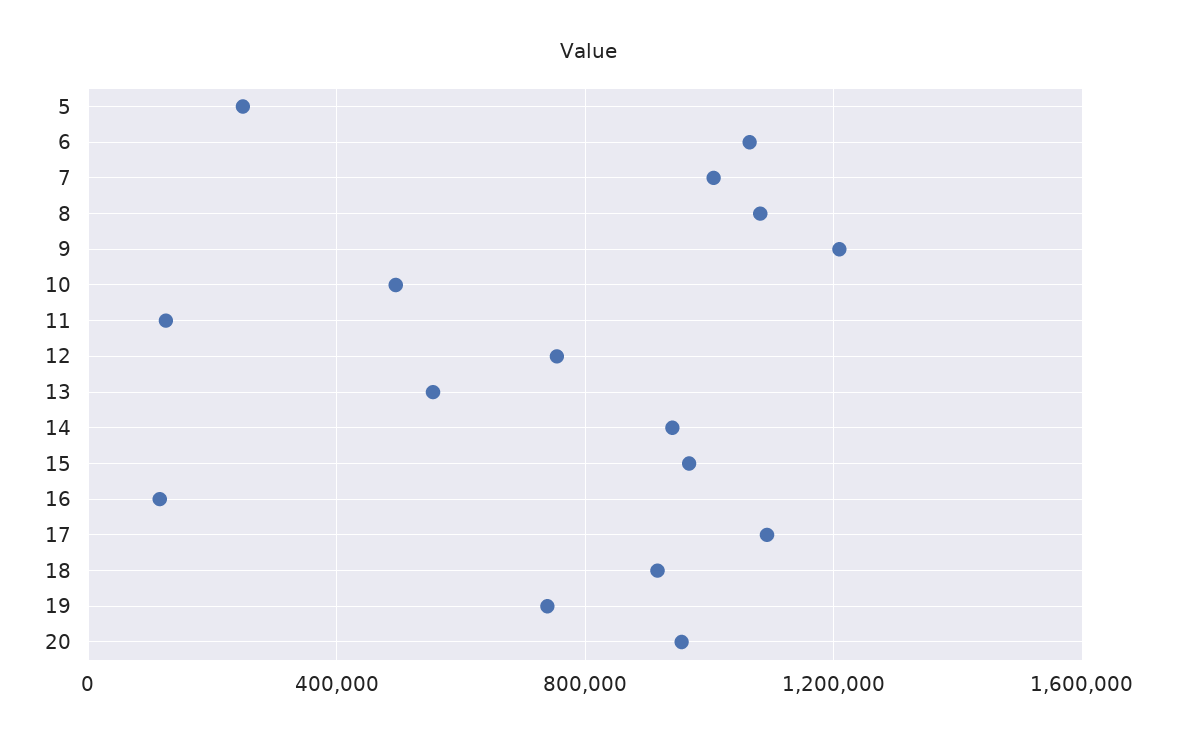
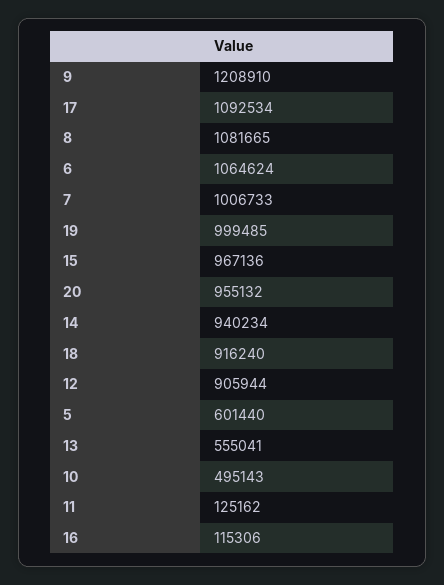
  {
-   "5": 250000,
+   "5": 601440,
    "6": 1064624,
    "7": 1006733,
    "8": 1081665,
    "9": 1208910,
    "10": 495143,
    "11": 125162,
-   "12": 750000,
+   "12": 905944,
    "13": 555041,
    "14": 940234,
    "15": 967136,
    "16": 115306,
    "17": 1092534,
    "18": 916240,
-   "19": 750000,
+   "19": 999485,
    "20": 955132
  }

